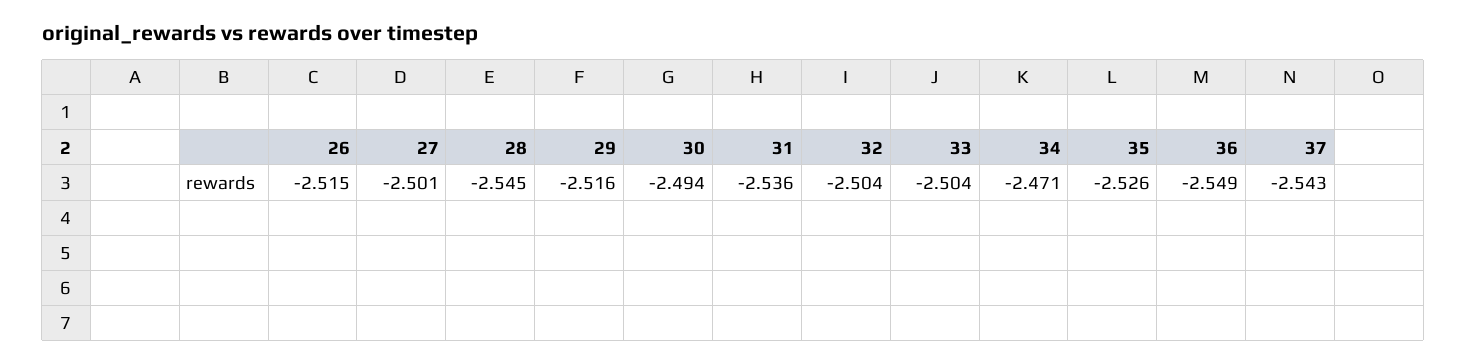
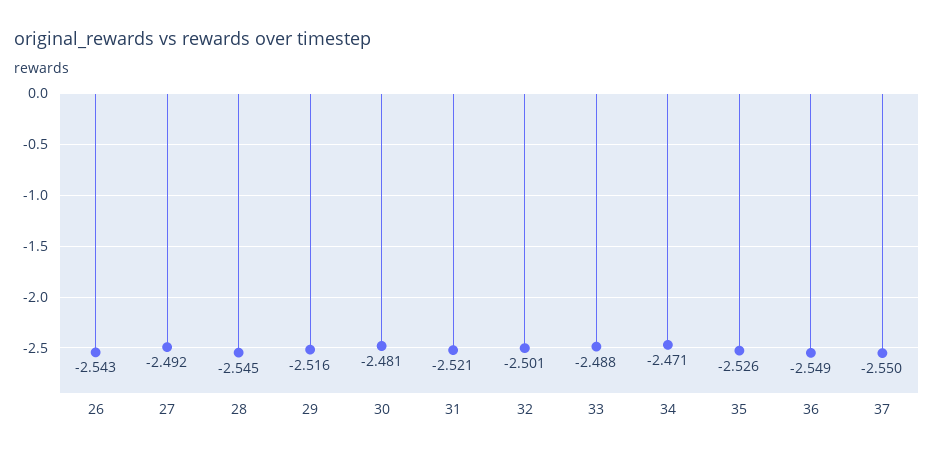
  {
-   "26": -2.515,
+   "26": -2.543,
-   "27": -2.501,
+   "27": -2.492,
    "28": -2.545,
    "29": -2.516,
-   "30": -2.494,
+   "30": -2.481,
-   "31": -2.536,
+   "31": -2.521,
-   "32": -2.504,
+   "32": -2.501,
-   "33": -2.504,
+   "33": -2.488,
    "34": -2.471,
    "35": -2.526,
    "36": -2.549,
-   "37": -2.543
+   "37": -2.55
  }

